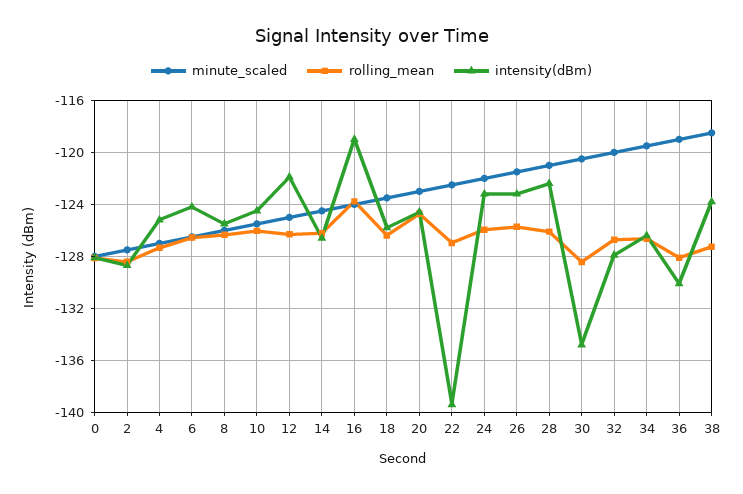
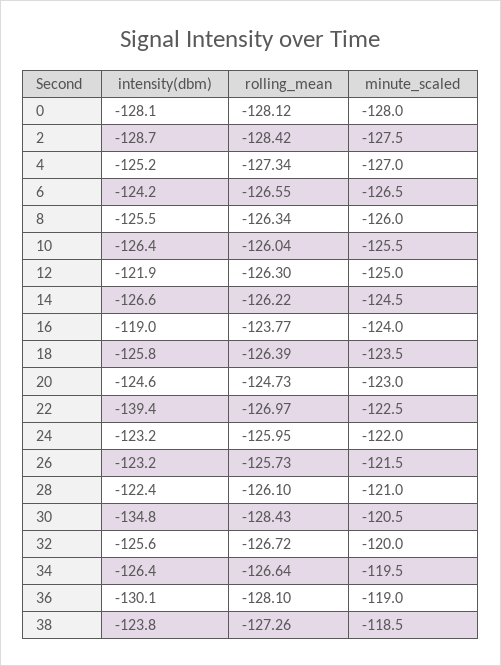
  {
    "minute_scaled": {
      "0": -128,
      "2": -127.5,
      "4": -127,
      "6": -126.5,
      "8": -126,
      "10": -125.5,
      "12": -125,
      "14": -124.5,
      "16": -124,
      "18": -123.5,
      "20": -123,
      "22": -122.5,
      "24": -122,
      "26": -121.5,
      "28": -121,
      "30": -120.5,
      "32": -120,
      "34": -119.5,
      "36": -119,
      "38": -118.5
    },
    "rolling_mean": {
      "0": -128.12,
      "2": -128.42,
      "4": -127.34,
      "6": -126.55,
      "8": -126.34,
      "10": -126.04,
      "12": -126.3,
      "14": -126.22,
      "16": -123.77,
      "18": -126.39,
      "20": -124.73,
      "22": -126.97,
      "24": -125.95,
      "26": -125.73,
      "28": -126.1,
      "30": -128.43,
      "32": -126.72,
      "34": -126.64,
      "36": -128.1,
      "38": -127.26
    },
    "intensity(dBm)": {
      "0": -128.1,
      "2": -128.7,
      "4": -125.2,
      "6": -124.2,
      "8": -125.5,
-     "10": -124.5,
+     "10": -126.4,
      "12": -121.9,
      "14": -126.6,
      "16": -119,
      "18": -125.8,
      "20": -124.6,
      "22": -139.4,
      "24": -123.2,
      "26": -123.2,
      "28": -122.4,
      "30": -134.8,
-     "32": -128,
+     "32": -125.6,
      "34": -126.4,
      "36": -130.1,
      "38": -123.8
    }
  }

